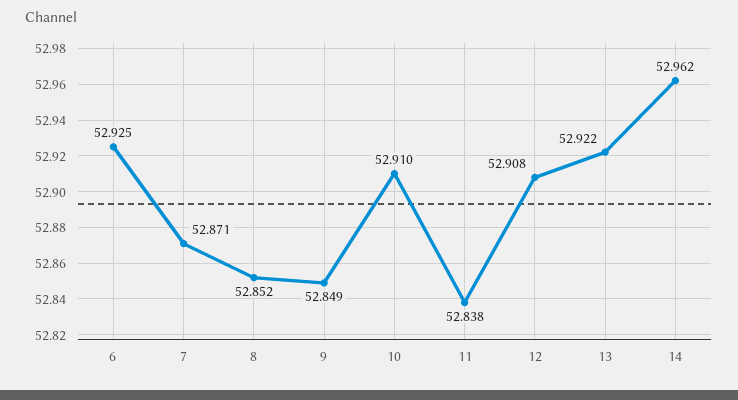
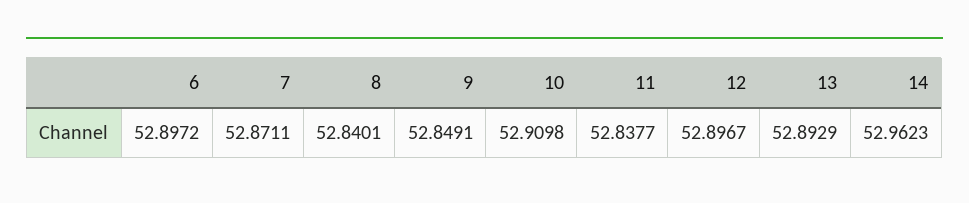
  {
-   "6": 52.925,
+   "6": 52.8972,
    "7": 52.8711,
-   "8": 52.852,
+   "8": 52.8401,
    "9": 52.8491,
    "10": 52.9098,
    "11": 52.8377,
-   "12": 52.908,
+   "12": 52.8967,
-   "13": 52.922,
+   "13": 52.8929,
    "14": 52.9623
  }

